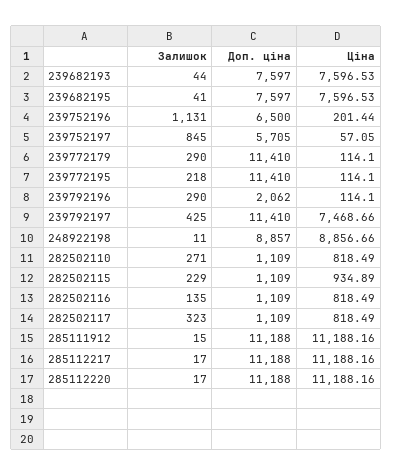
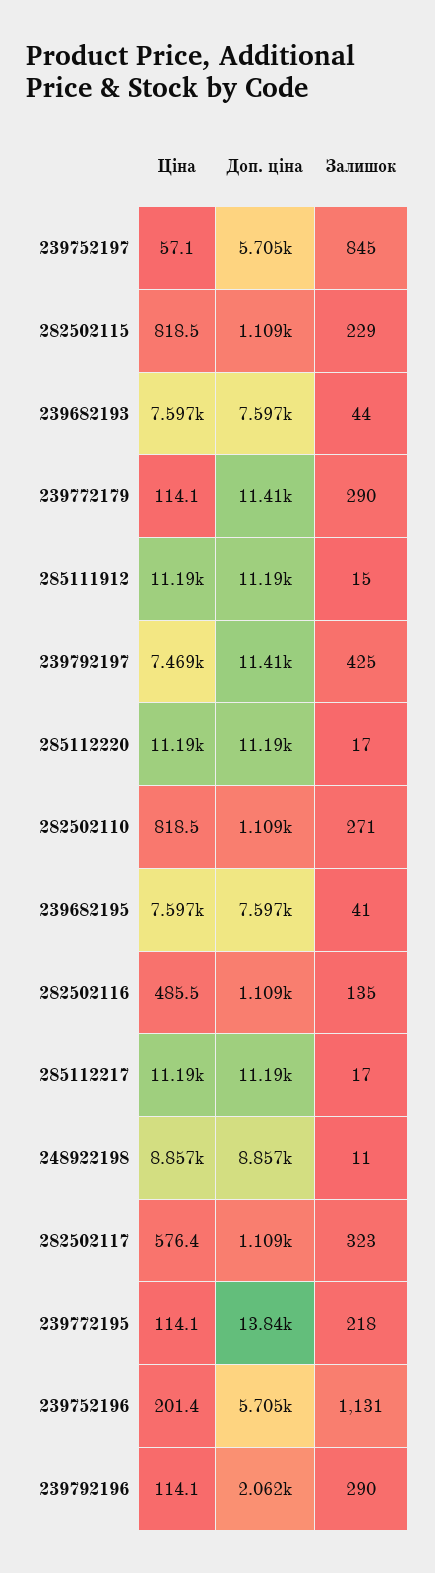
  {
    "Залишок": {
      "239682193": 44,
      "239682195": 41,
      "239752196": 1131,
      "239752197": 845,
      "239772179": 290,
      "239772195": 218,
      "239792196": 290,
      "239792197": 425,
      "248922198": 11,
      "282502110": 271,
      "282502115": 229,
      "282502116": 135,
      "282502117": 323,
      "285111912": 15,
      "285112217": 17,
      "285112220": 17
    },
    "Доп. ціна": {
      "239682193": 7597,
      "239682195": 7597,
-     "239752196": 6500,
+     "239752196": 5705,
      "239752197": 5705,
      "239772179": 11410,
-     "239772195": 11410,
+     "239772195": 13840,
      "239792196": 2062,
      "239792197": 11410,
      "248922198": 8857,
      "282502110": 1109,
      "282502115": 1109,
      "282502116": 1109,
      "282502117": 1109,
      "285111912": 11188,
      "285112217": 11188,
      "285112220": 11188
    },
    "Ціна": {
      "239682193": 7596.53,
      "239682195": 7596.53,
      "239752196": 201.44,
      "239752197": 57.05,
      "239772179": 114.1,
      "239772195": 114.1,
      "239792196": 114.1,
      "239792197": 7468.66,
      "248922198": 8856.66,
      "282502110": 818.49,
-     "282502115": 934.89,
+     "282502115": 818.5,
-     "282502116": 818.49,
+     "282502116": 485.5,
-     "282502117": 818.49,
+     "282502117": 576.4,
      "285111912": 11188.16,
      "285112217": 11188.16,
      "285112220": 11188.16
    }
  }

